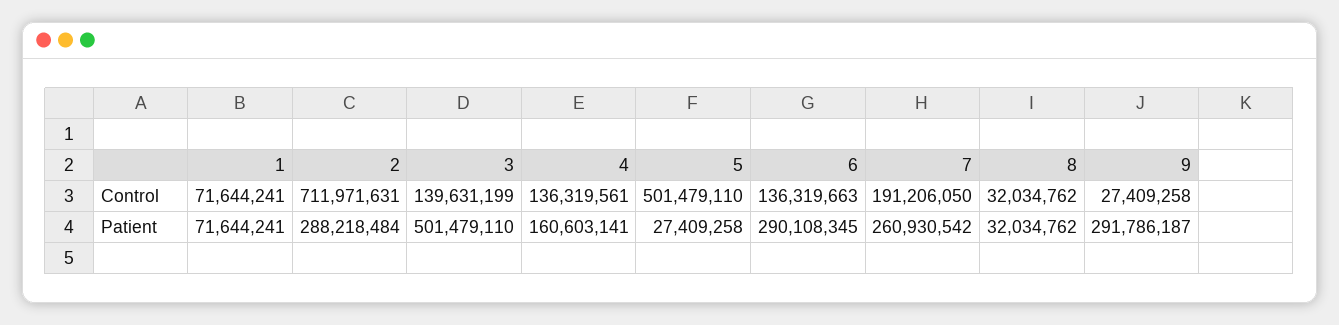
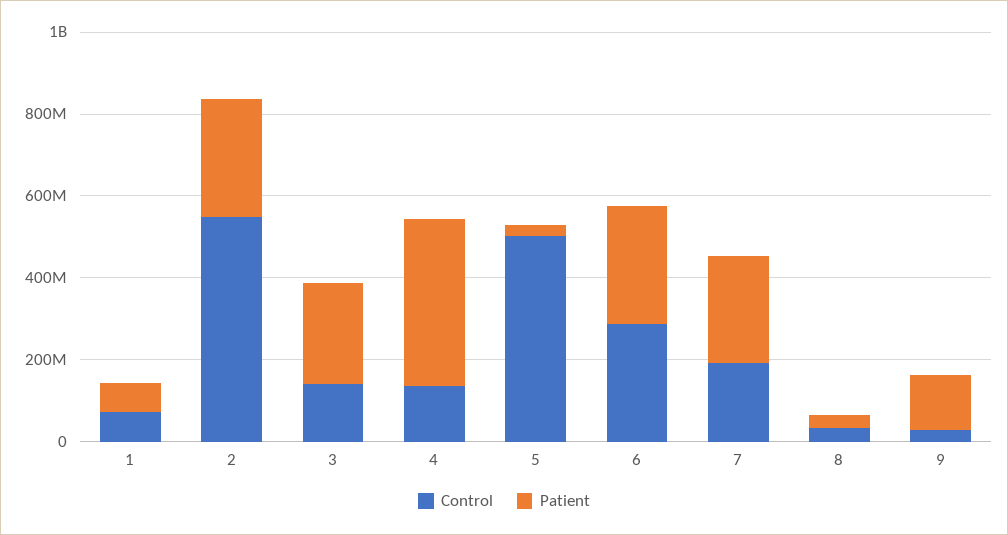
  {
    "Control": {
      "1": 71644241,
-     "2": 711971631,
+     "2": 550000000,
      "3": 139631199,
      "4": 136319561,
      "5": 501479110,
-     "6": 136319663,
+     "6": 300000000,
      "7": 191206050,
      "8": 32034762,
      "9": 27409258
    },
    "Patient": {
      "1": 71644241,
      "2": 288218484,
-     "3": 501479110,
+     "3": 250000000,
-     "4": 160603141,
+     "4": 400000000,
      "5": 27409258,
      "6": 290108345,
      "7": 260930542,
      "8": 32034762,
-     "9": 291786187
+     "9": 150000000
    }
  }

